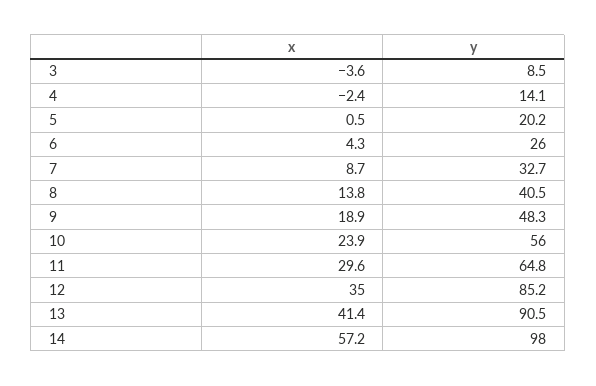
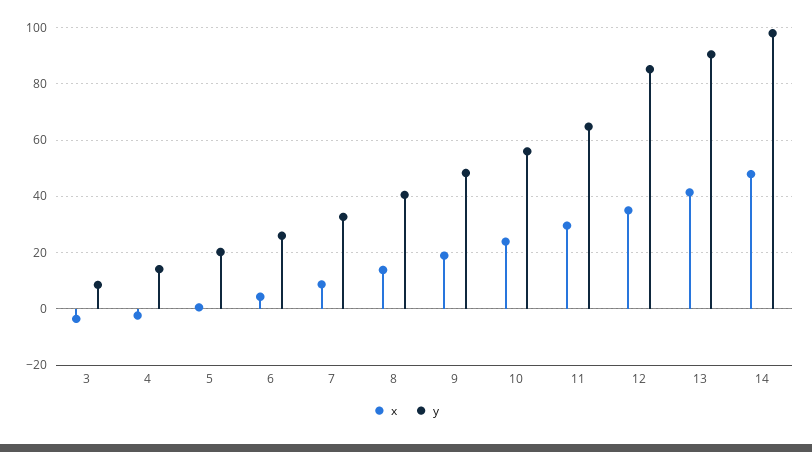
  {
    "x": {
      "3": -3.6,
      "4": -2.4,
      "5": 0.5,
      "6": 4.3,
      "7": 8.7,
      "8": 13.8,
      "9": 18.9,
      "10": 23.9,
      "11": 29.6,
      "12": 35,
      "13": 41.4,
-     "14": 57.2
+     "14": 47.5
    },
    "y": {
      "3": 8.5,
      "4": 14.1,
      "5": 20.2,
      "6": 26,
      "7": 32.7,
      "8": 40.5,
      "9": 48.3,
      "10": 56,
      "11": 64.8,
      "12": 85.2,
      "13": 90.5,
      "14": 98
    }
  }

